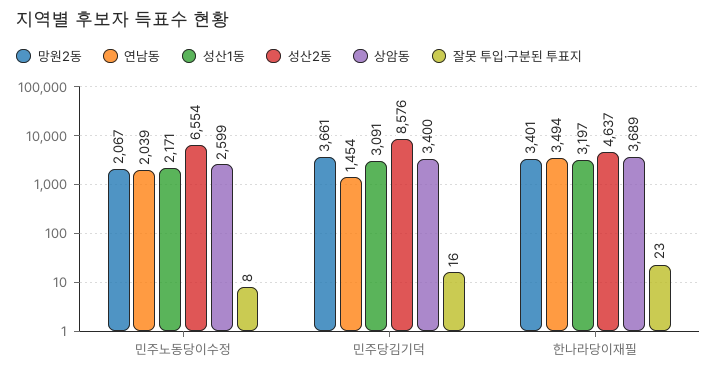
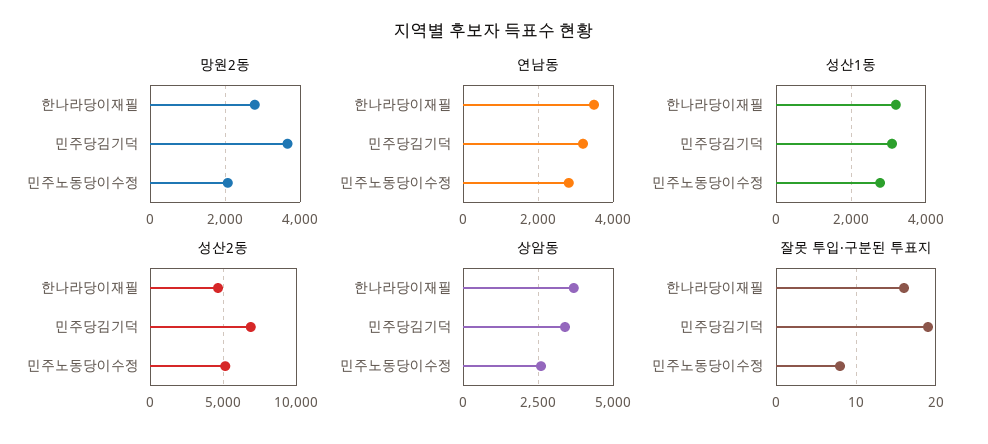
  {
    "망원2동": {
      "민주노동당이수정": 2067,
      "민주당김기덕": 3661,
-     "한나라당이재필": 3401
+     "한나라당이재필": 2800
    },
    "연남동": {
-     "민주노동당이수정": 2039,
+     "민주노동당이수정": 2800,
-     "민주당김기덕": 1454,
+     "민주당김기덕": 3200,
      "한나라당이재필": 3494
    },
    "성산1동": {
-     "민주노동당이수정": 2171,
+     "민주노동당이수정": 2800,
      "민주당김기덕": 3091,
      "한나라당이재필": 3197
    },
    "성산2동": {
-     "민주노동당이수정": 6554,
+     "민주노동당이수정": 5000,
-     "민주당김기덕": 8576,
+     "민주당김기덕": 7000,
      "한나라당이재필": 4637
    },
    "상암동": {
      "민주노동당이수정": 2599,
      "민주당김기덕": 3400,
      "한나라당이재필": 3689
    },
    "잘못 투입·구분된 투표지": {
      "민주노동당이수정": 8,
-     "민주당김기덕": 16,
+     "민주당김기덕": 19,
-     "한나라당이재필": 23
+     "한나라당이재필": 16
    }
  }

